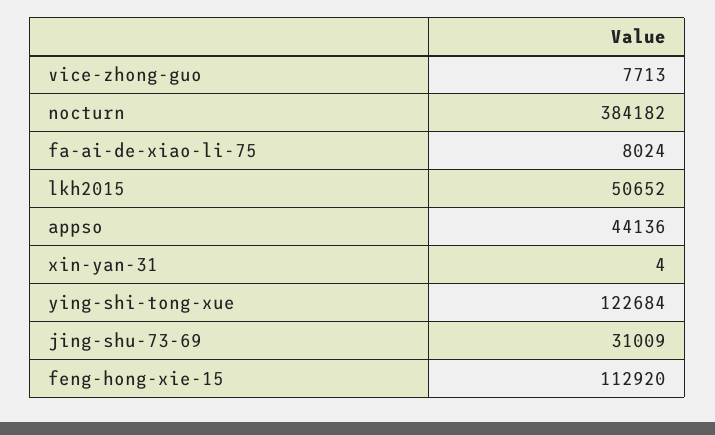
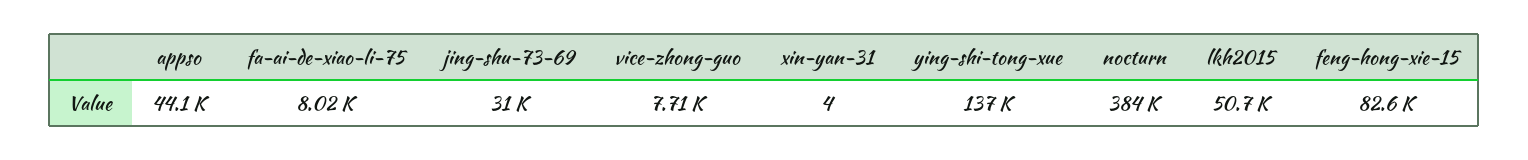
  {
    "vice-zhong-guo": 7713,
    "nocturn": 384182,
    "fa-ai-de-xiao-li-75": 8024,
    "lkh2015": 50652,
    "appso": 44136,
    "xin-yan-31": 4,
-   "ying-shi-tong-xue": 122684,
+   "ying-shi-tong-xue": 137000,
    "jing-shu-73-69": 31009,
-   "feng-hong-xie-15": 112920
+   "feng-hong-xie-15": 82600
  }

